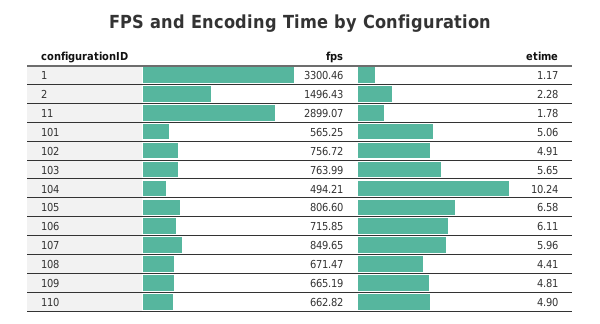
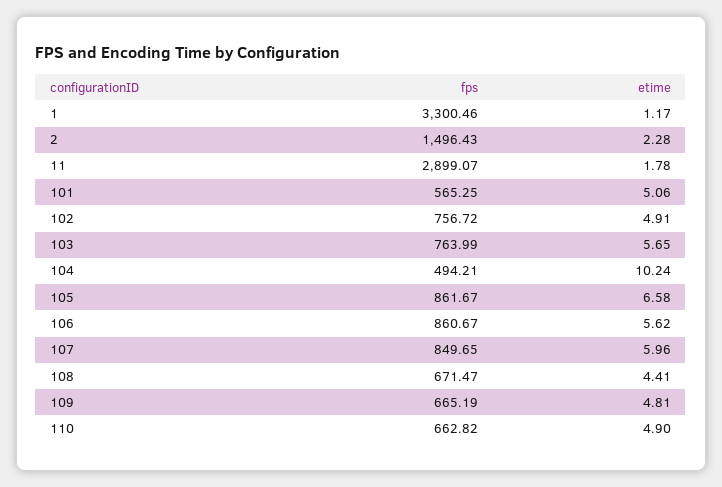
  {
    "fps": {
      "1": 3300.46,
      "2": 1496.43,
      "11": 2899.07,
      "101": 565.25,
      "102": 756.72,
      "103": 763.99,
      "104": 494.21,
-     "105": 806.6,
+     "105": 861.67,
-     "106": 715.85,
+     "106": 860.67,
      "107": 849.65,
      "108": 671.47,
      "109": 665.19,
      "110": 662.82
    },
    "etime": {
      "1": 1.17,
      "2": 2.28,
      "11": 1.78,
      "101": 5.06,
      "102": 4.91,
      "103": 5.65,
      "104": 10.24,
      "105": 6.58,
-     "106": 6.11,
+     "106": 5.62,
      "107": 5.96,
      "108": 4.41,
      "109": 4.81,
      "110": 4.9
    }
  }

